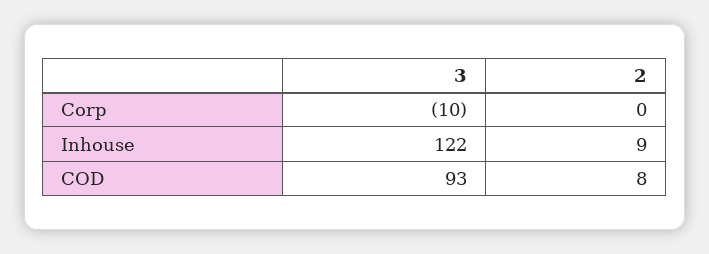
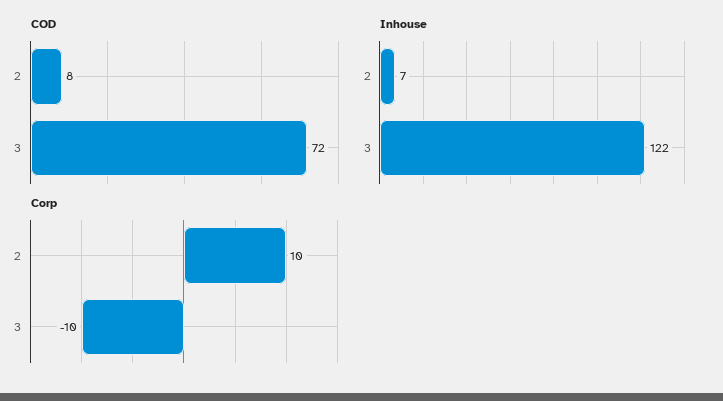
  {
    "Corp": {
      "3": -10,
-     "2": 0
+     "2": 10
    },
    "Inhouse": {
      "3": 122,
-     "2": 9
+     "2": 7
    },
    "COD": {
-     "3": 93,
+     "3": 72,
      "2": 8
    }
  }

